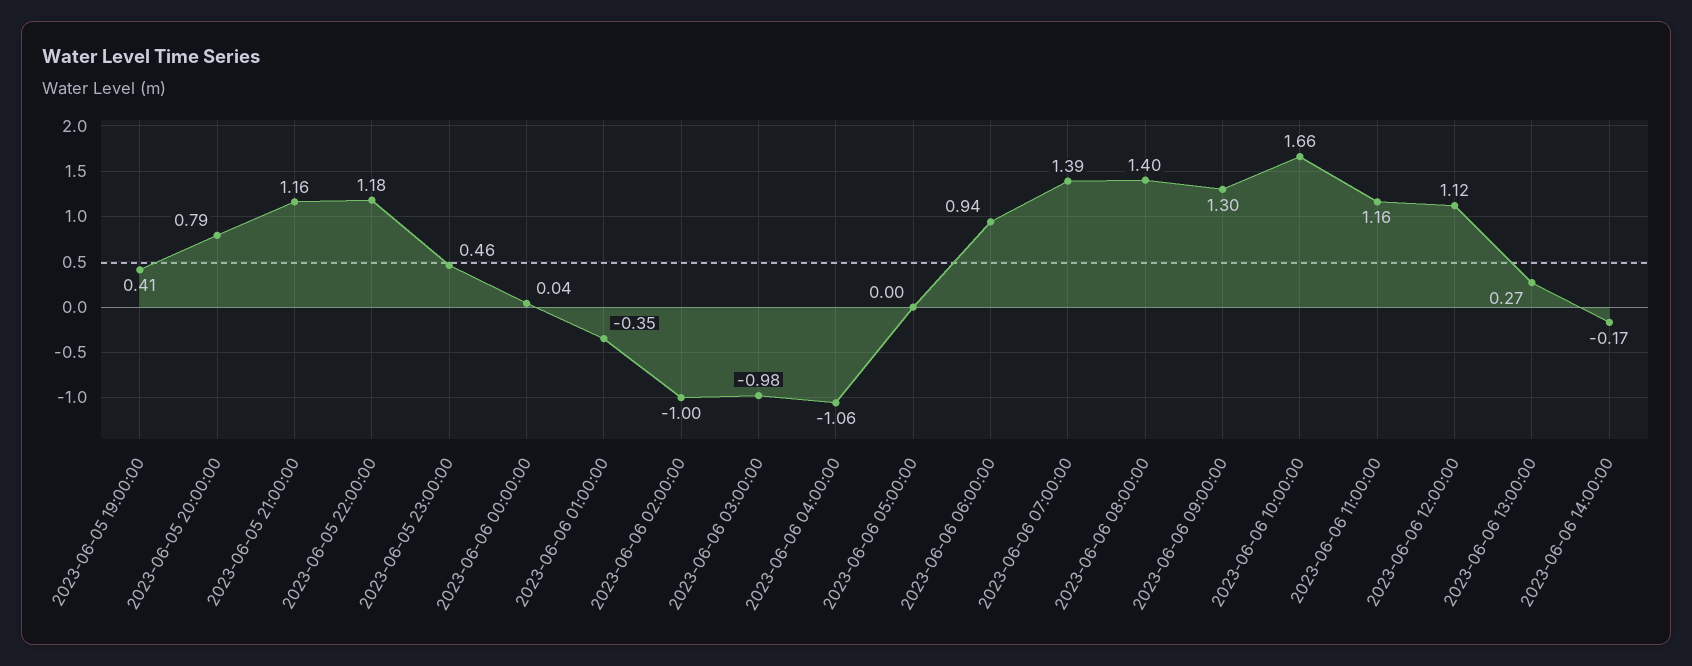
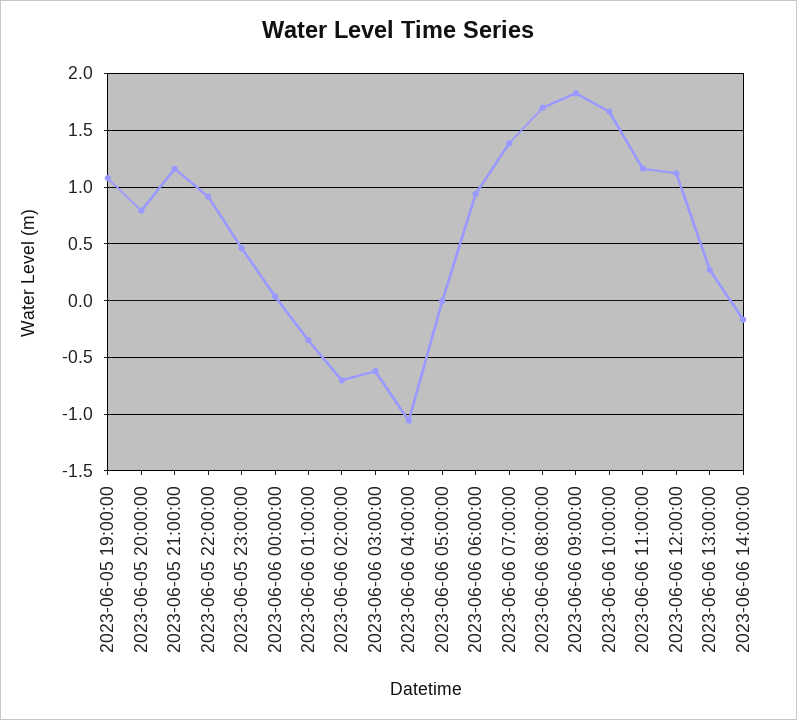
  {
-   "2023-06-05 19:00:00": 0.41,
+   "2023-06-05 19:00:00": 1.1,
    "2023-06-05 20:00:00": 0.79,
    "2023-06-05 21:00:00": 1.16,
-   "2023-06-05 22:00:00": 1.18,
+   "2023-06-05 22:00:00": 0.9,
    "2023-06-05 23:00:00": 0.46,
    "2023-06-06 00:00:00": 0.04,
    "2023-06-06 01:00:00": -0.35,
-   "2023-06-06 02:00:00": -1,
+   "2023-06-06 02:00:00": -0.7,
-   "2023-06-06 03:00:00": -0.98,
+   "2023-06-06 03:00:00": -0.6,
    "2023-06-06 04:00:00": -1.06,
    "2023-06-06 05:00:00": 0,
    "2023-06-06 06:00:00": 0.94,
    "2023-06-06 07:00:00": 1.39,
-   "2023-06-06 08:00:00": 1.4,
+   "2023-06-06 08:00:00": 1.7,
-   "2023-06-06 09:00:00": 1.3,
+   "2023-06-06 09:00:00": 1.8,
    "2023-06-06 10:00:00": 1.66,
    "2023-06-06 11:00:00": 1.16,
    "2023-06-06 12:00:00": 1.12,
    "2023-06-06 13:00:00": 0.27,
    "2023-06-06 14:00:00": -0.17
  }

